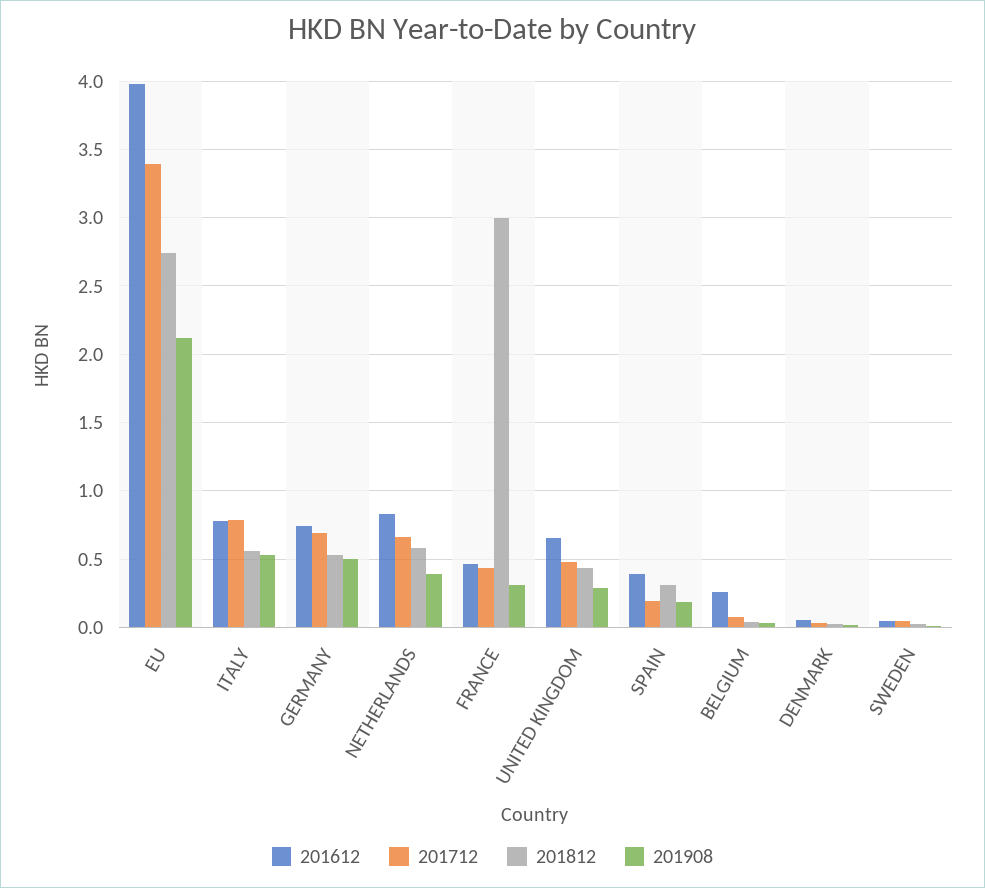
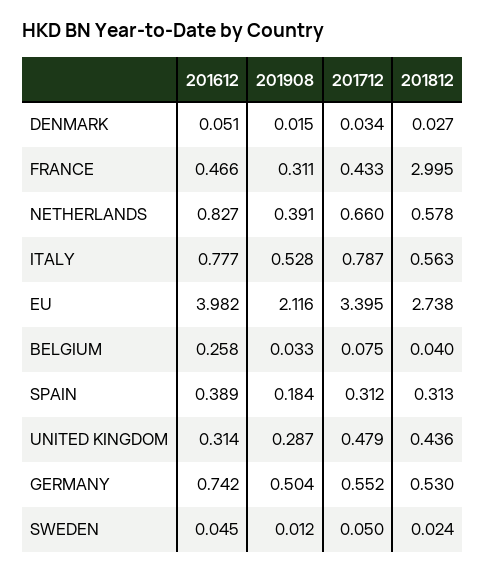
  {
    "201612": {
      "EU": 3.982,
      "ITALY": 0.777,
      "GERMANY": 0.742,
      "NETHERLANDS": 0.827,
      "FRANCE": 0.466,
-     "UNITED KINGDOM": 0.65,
+     "UNITED KINGDOM": 0.314,
      "SPAIN": 0.389,
      "BELGIUM": 0.258,
      "DENMARK": 0.051,
      "SWEDEN": 0.045
    },
    "201712": {
      "EU": 3.395,
      "ITALY": 0.787,
-     "GERMANY": 0.7,
+     "GERMANY": 0.552,
      "NETHERLANDS": 0.66,
      "FRANCE": 0.433,
      "UNITED KINGDOM": 0.479,
-     "SPAIN": 0.2,
+     "SPAIN": 0.312,
      "BELGIUM": 0.075,
      "DENMARK": 0.034,
      "SWEDEN": 0.05
    },
    "201812": {
      "EU": 2.738,
      "ITALY": 0.563,
      "GERMANY": 0.53,
      "NETHERLANDS": 0.578,
      "FRANCE": 2.995,
      "UNITED KINGDOM": 0.436,
      "SPAIN": 0.313,
      "BELGIUM": 0.04,
      "DENMARK": 0.027,
      "SWEDEN": 0.024
    },
    "201908": {
      "EU": 2.116,
      "ITALY": 0.528,
      "GERMANY": 0.504,
      "NETHERLANDS": 0.391,
      "FRANCE": 0.311,
      "UNITED KINGDOM": 0.287,
      "SPAIN": 0.184,
      "BELGIUM": 0.033,
      "DENMARK": 0.015,
      "SWEDEN": 0.012
    }
  }

